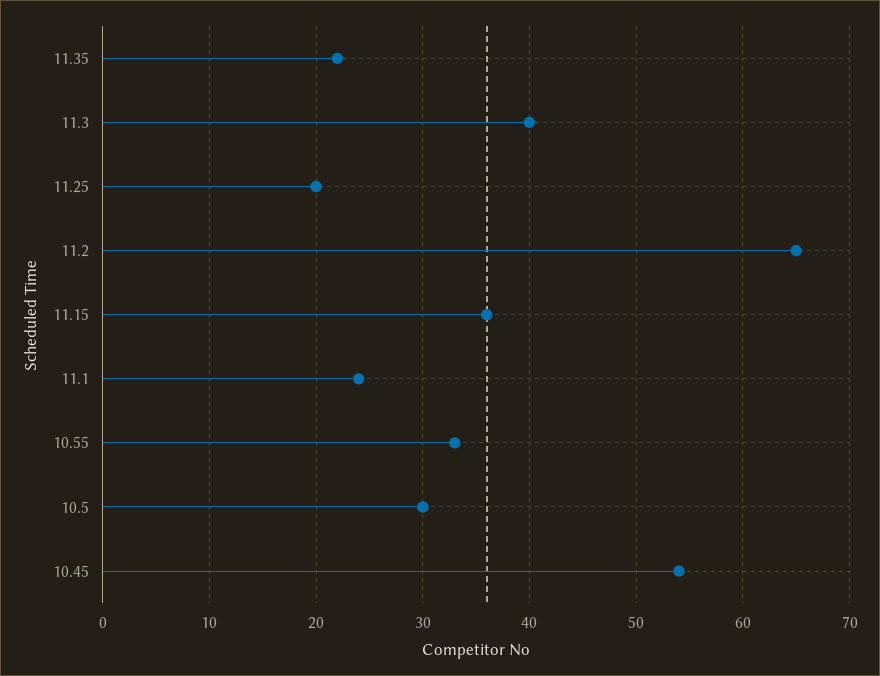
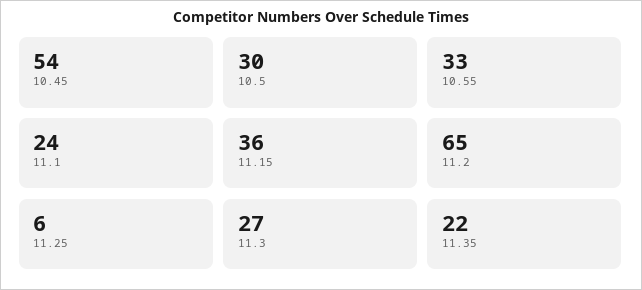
  {
    "11.35": 22,
-   "11.3": 40,
+   "11.3": 27,
-   "11.25": 20,
+   "11.25": 6,
    "11.2": 65,
    "11.15": 36,
    "11.1": 24,
    "10.55": 33,
    "10.5": 30,
    "10.45": 54
  }

